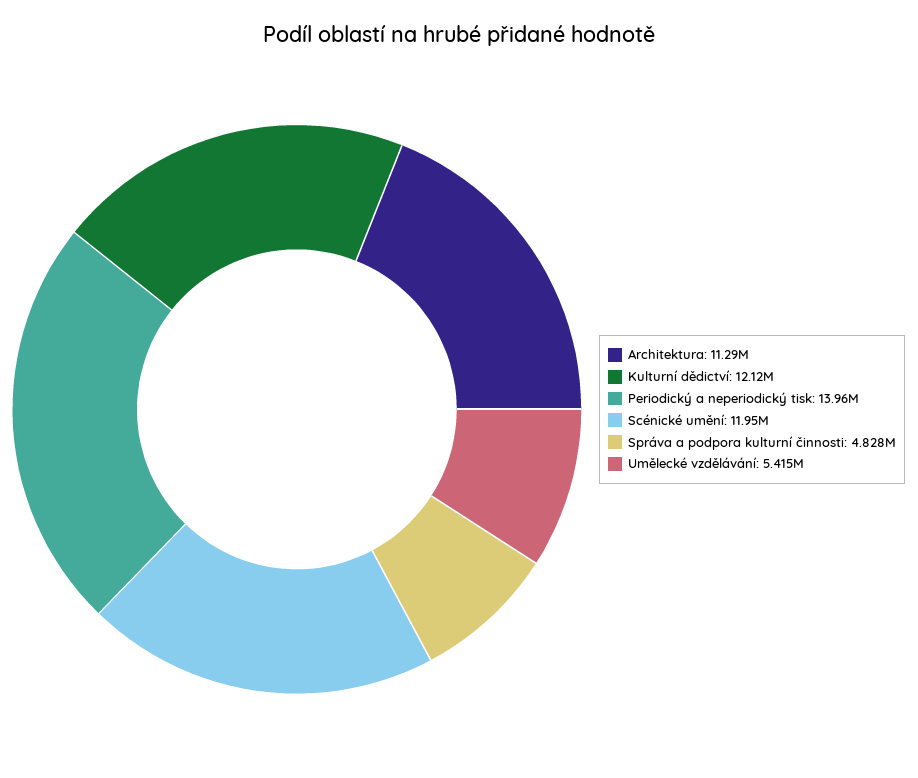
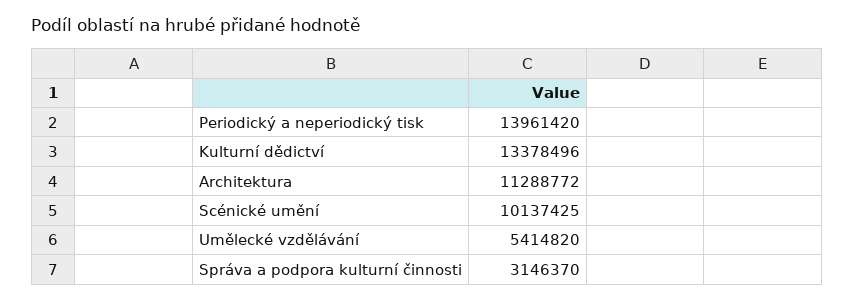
  {
    "Architektura": 11288772,
-   "Kulturní dědictví": 12120000,
+   "Kulturní dědictví": 13378496,
    "Periodický a neperiodický tisk": 13961420,
-   "Scénické umění": 11950000,
+   "Scénické umění": 10137425,
-   "Správa a podpora kulturní činnosti": 4828000,
+   "Správa a podpora kulturní činnosti": 3146370,
    "Umělecké vzdělávání": 5414820
  }

